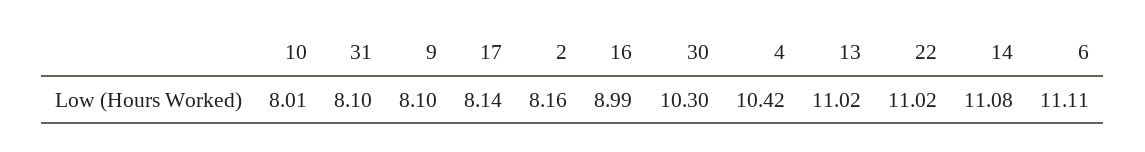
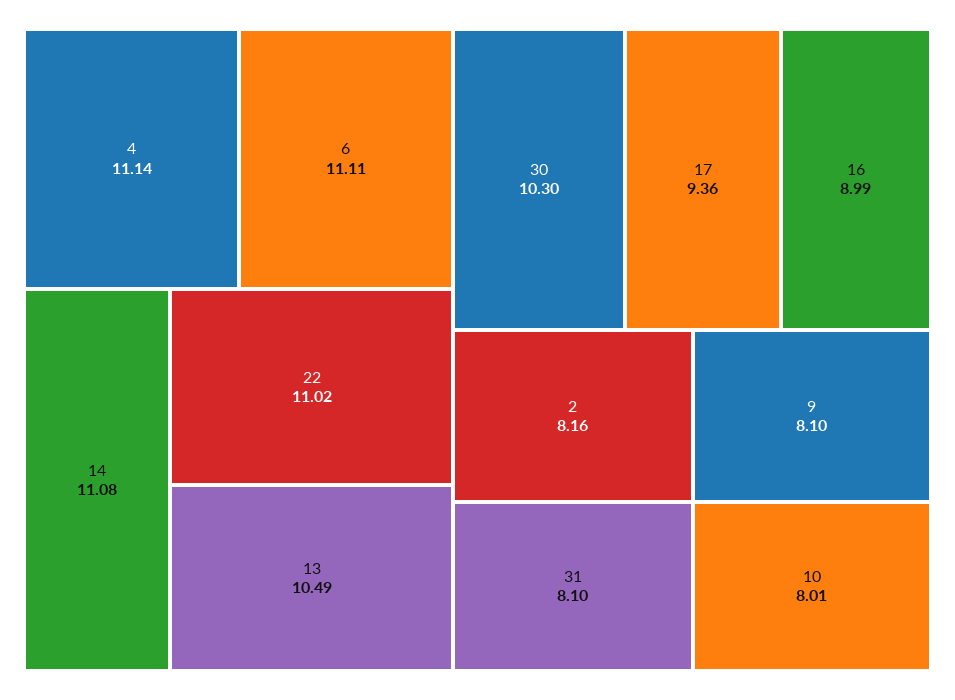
  {
    "10": 8.01,
    "31": 8.1,
    "9": 8.1,
-   "17": 8.14,
+   "17": 9.36,
    "2": 8.16,
    "16": 8.99,
    "30": 10.3,
-   "4": 10.42,
+   "4": 11.14,
-   "13": 11.02,
+   "13": 10.49,
    "22": 11.02,
    "14": 11.08,
    "6": 11.11
  }

